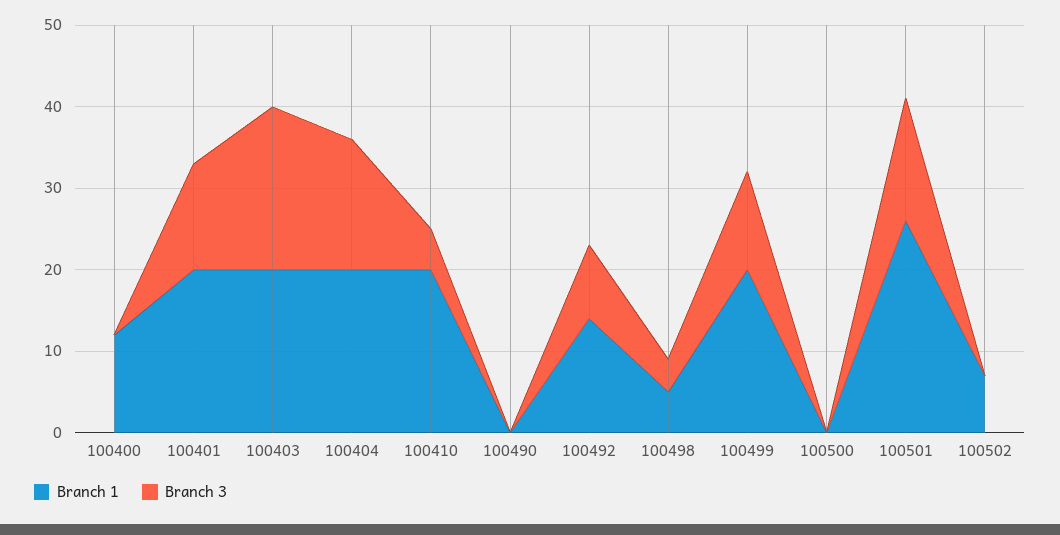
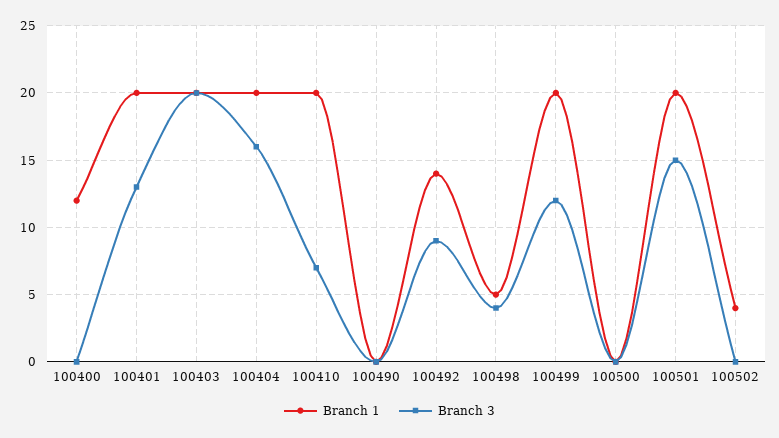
  {
    "Branch 1": {
      "100400": 12,
      "100401": 20,
      "100403": 20,
      "100404": 20,
      "100410": 20,
      "100490": 0,
      "100492": 14,
      "100498": 5,
      "100499": 20,
      "100500": 0,
-     "100501": 26,
+     "100501": 20,
-     "100502": 7
+     "100502": 4
    },
    "Branch 3": {
      "100400": 0,
      "100401": 13,
      "100403": 20,
      "100404": 16,
-     "100410": 5,
+     "100410": 7,
      "100490": 0,
      "100492": 9,
      "100498": 4,
      "100499": 12,
      "100500": 0,
      "100501": 15,
      "100502": 0
    }
  }

